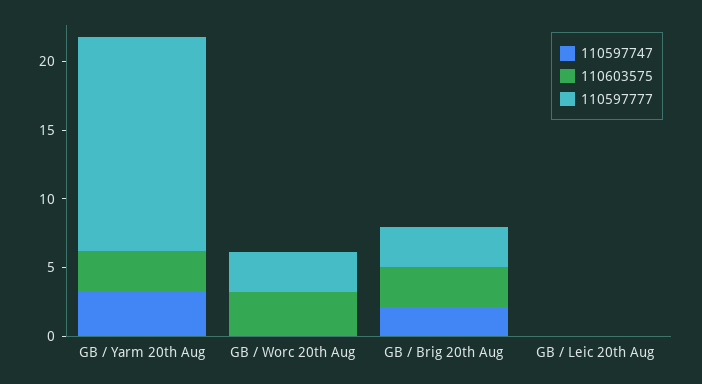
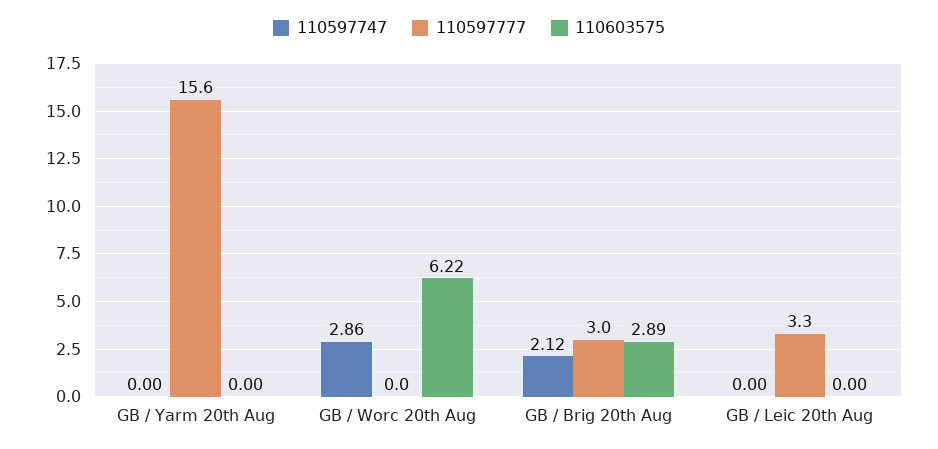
  {
    "110597747": {
-     "GB / Yarm 20th Aug": 3,
+     "GB / Yarm 20th Aug": 0,
-     "GB / Worc 20th Aug": 0,
+     "GB / Worc 20th Aug": 2.86,
      "GB / Brig 20th Aug": 2.12,
      "GB / Leic 20th Aug": 0
    },
    "110603575": {
-     "GB / Yarm 20th Aug": 3,
+     "GB / Yarm 20th Aug": 0,
-     "GB / Worc 20th Aug": 3,
+     "GB / Worc 20th Aug": 6.22,
      "GB / Brig 20th Aug": 2.89,
      "GB / Leic 20th Aug": 0
    },
    "110597777": {
      "GB / Yarm 20th Aug": 15.6,
-     "GB / Worc 20th Aug": 3,
+     "GB / Worc 20th Aug": 0,
      "GB / Brig 20th Aug": 3,
-     "GB / Leic 20th Aug": 0
+     "GB / Leic 20th Aug": 3.3
    }
  }

